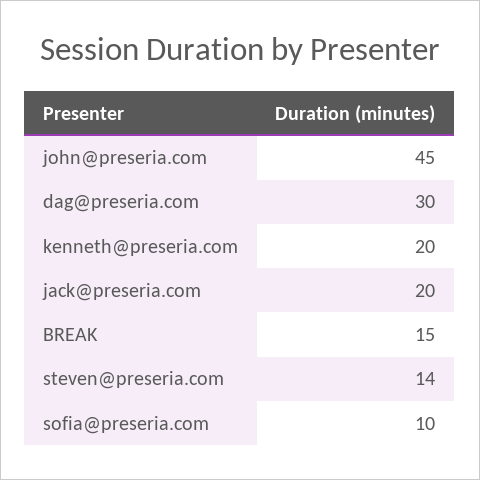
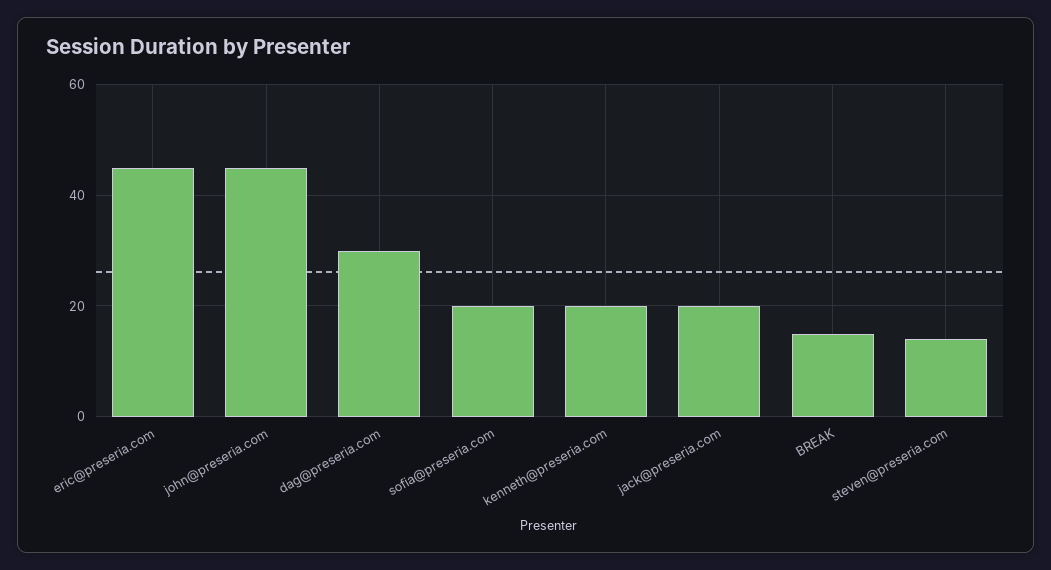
  {
    "john@preseria.com": 45,
    "dag@preseria.com": 30,
    "kenneth@preseria.com": 20,
    "jack@preseria.com": 20,
    "BREAK": 15,
    "steven@preseria.com": 14,
-   "sofia@preseria.com": 10
+   "sofia@preseria.com": 20,
+   "eric@preseria.com": 45
  }

